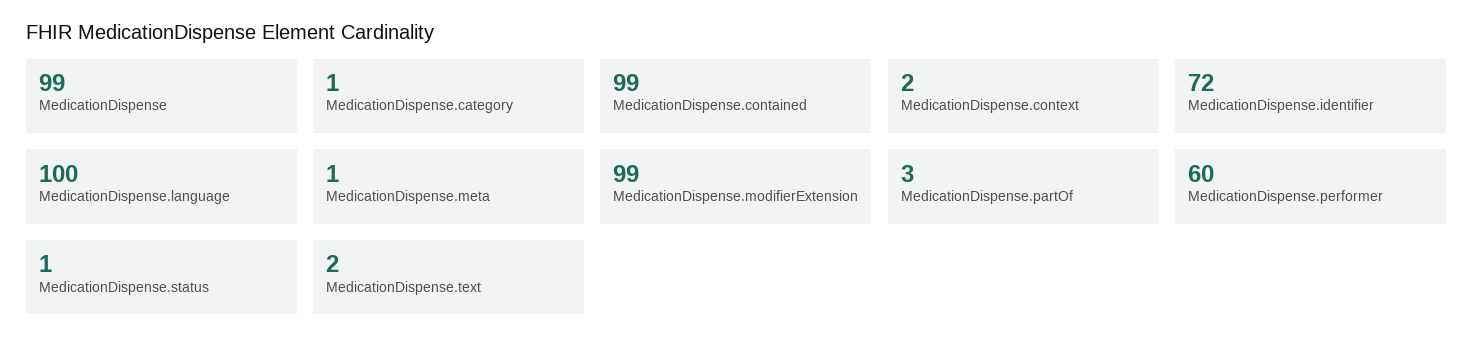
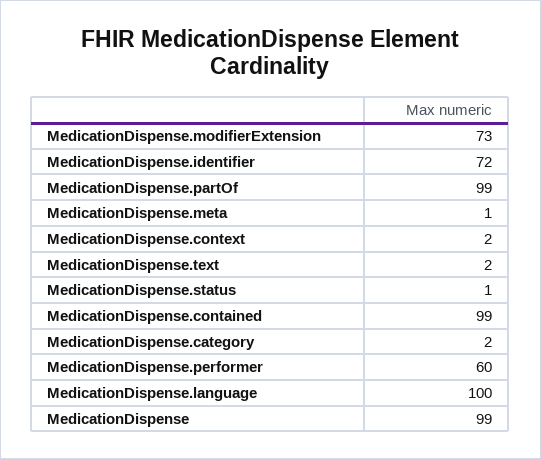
  {
    "MedicationDispense": 99,
-   "MedicationDispense.category": 1,
+   "MedicationDispense.category": 2,
    "MedicationDispense.contained": 99,
    "MedicationDispense.context": 2,
    "MedicationDispense.identifier": 72,
    "MedicationDispense.language": 100,
    "MedicationDispense.meta": 1,
-   "MedicationDispense.modifierExtension": 99,
+   "MedicationDispense.modifierExtension": 73,
-   "MedicationDispense.partOf": 3,
+   "MedicationDispense.partOf": 99,
    "MedicationDispense.performer": 60,
    "MedicationDispense.status": 1,
    "MedicationDispense.text": 2
  }

